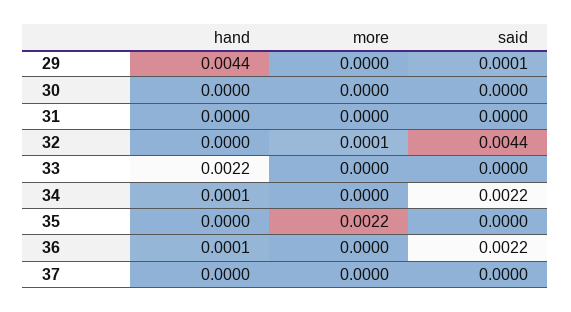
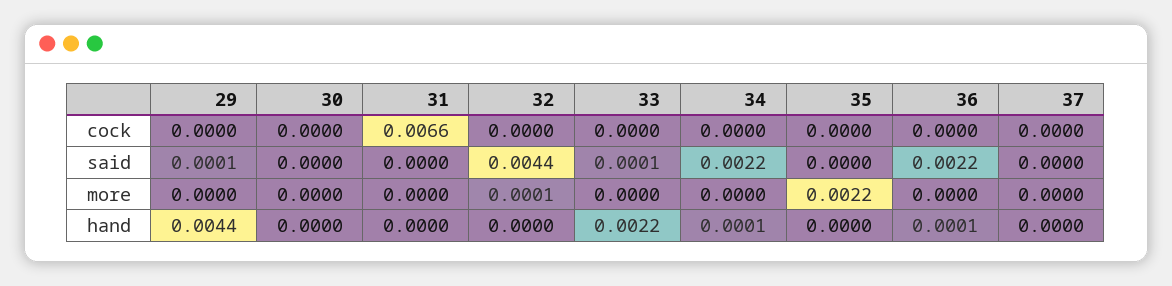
  {
    "hand": {
      "29": 0.0044,
      "30": 0,
      "31": 0,
      "32": 0,
      "33": 0.0022,
      "34": 0.0001,
      "35": 0,
      "36": 0.0001,
      "37": 0
    },
    "more": {
      "29": 0,
      "30": 0,
      "31": 0,
      "32": 0.0001,
      "33": 0,
      "34": 0,
      "35": 0.0022,
      "36": 0,
      "37": 0
    },
    "said": {
      "29": 0.0001,
      "30": 0,
      "31": 0,
      "32": 0.0044,
-     "33": 0,
+     "33": 0.0001,
      "34": 0.0022,
      "35": 0,
      "36": 0.0022,
      "37": 0
-   }
+   },
+   "cock": {
+     "29": 0,
+     "30": 0,
+     "31": 0.0066,
+     "32": 0,
+     "33": 0,
+     "34": 0,
+     "35": 0,
+     "36": 0,
+     "37": 0
+   }
  }

